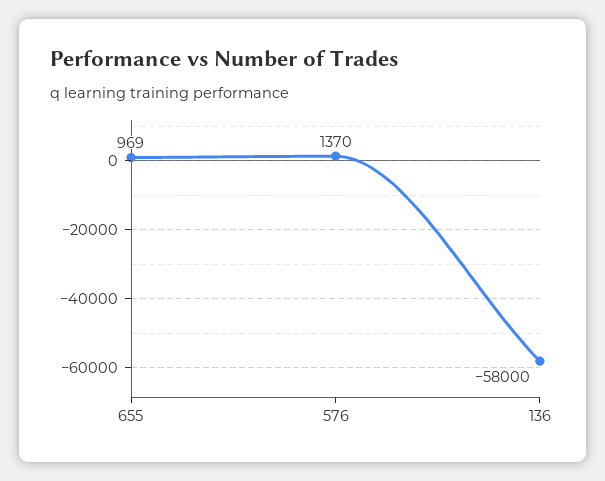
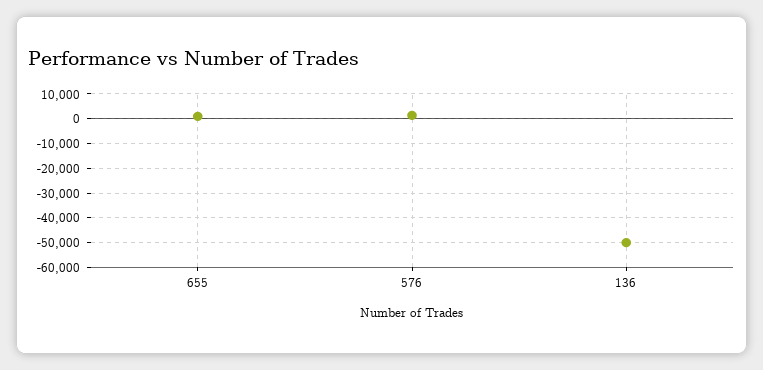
  {
    "655": 969,
    "576": 1370,
-   "136": -58000
+   "136": -50000
  }

